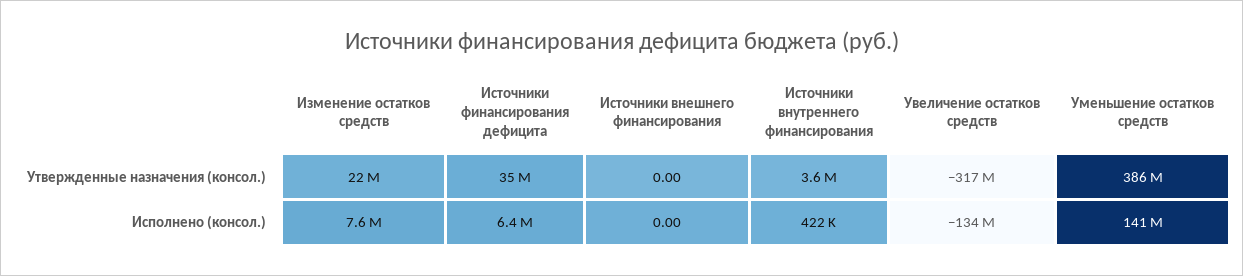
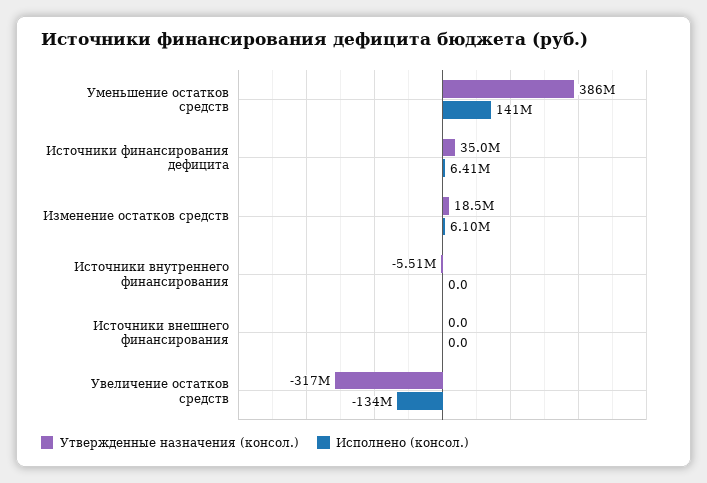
  {
    "Утвержденные назначения (консол.)": {
-     "Изменение остатков средств": 22000000,
+     "Изменение остатков средств": 18500000,
      "Источники финансирования дефицита": 35000000,
      "Источники внешнего финансирования": 0,
-     "Источники внутреннего финансирования": 3600000,
+     "Источники внутреннего финансирования": -5510000,
      "Увеличение остатков средств": -317000000,
      "Уменьшение остатков средств": 386000000
    },
    "Исполнено (консол.)": {
-     "Изменение остатков средств": 7600000,
+     "Изменение остатков средств": 6100000,
      "Источники финансирования дефицита": 6410000,
      "Источники внешнего финансирования": 0,
-     "Источники внутреннего финансирования": 422000,
+     "Источники внутреннего финансирования": 0,
      "Увеличение остатков средств": -134000000,
      "Уменьшение остатков средств": 141000000
    }
  }

